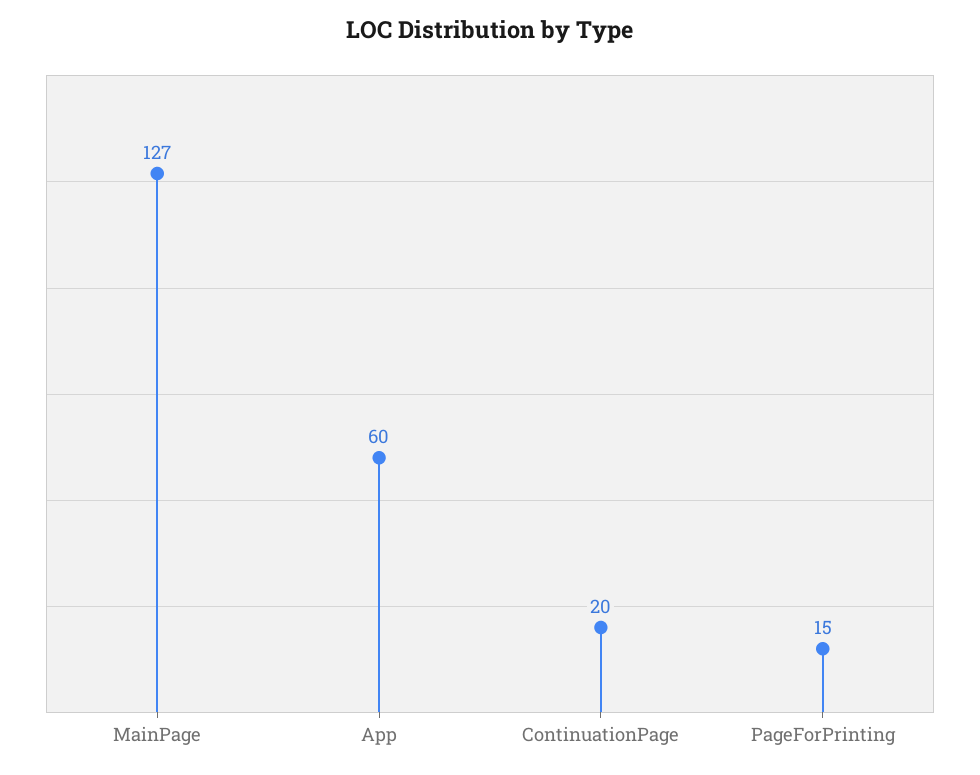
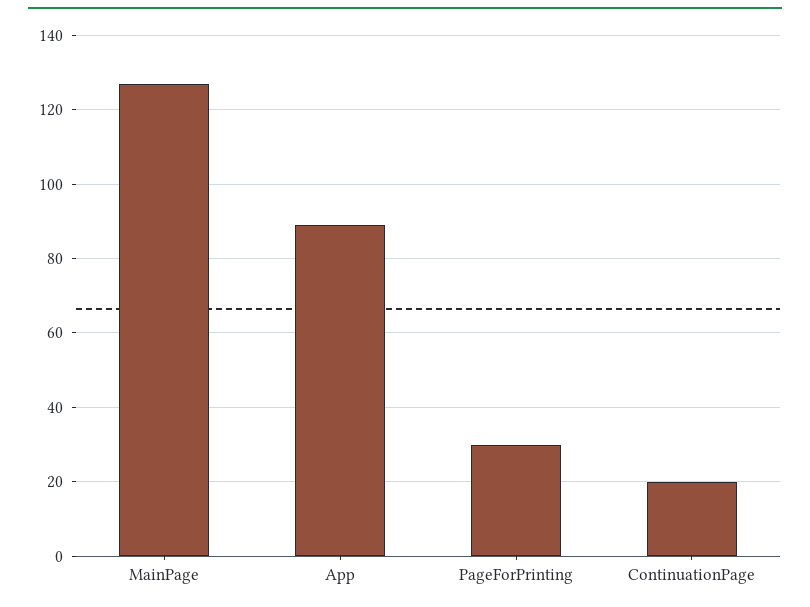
  {
    "MainPage": 127,
-   "App": 60,
+   "App": 90,
    "ContinuationPage": 20,
-   "PageForPrinting": 15
+   "PageForPrinting": 30
  }

